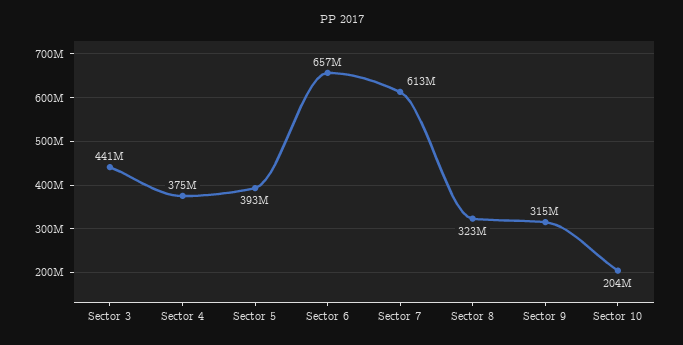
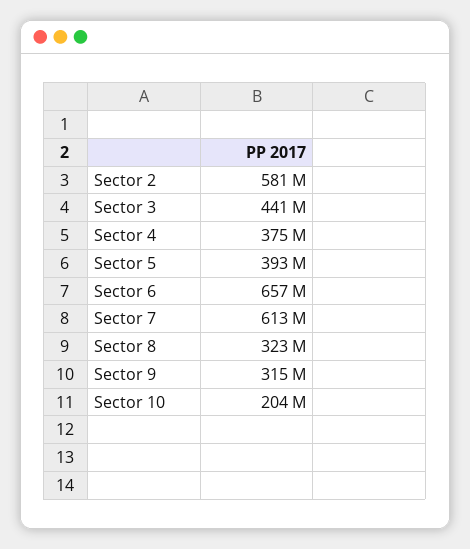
  {
    "Sector 3": 441000000,
    "Sector 4": 375000000,
    "Sector 5": 393000000,
    "Sector 6": 657000000,
    "Sector 7": 613000000,
    "Sector 8": 323000000,
    "Sector 9": 315000000,
-   "Sector 10": 204000000
+   "Sector 10": 204000000,
+   "Sector 2": 581000000
  }

